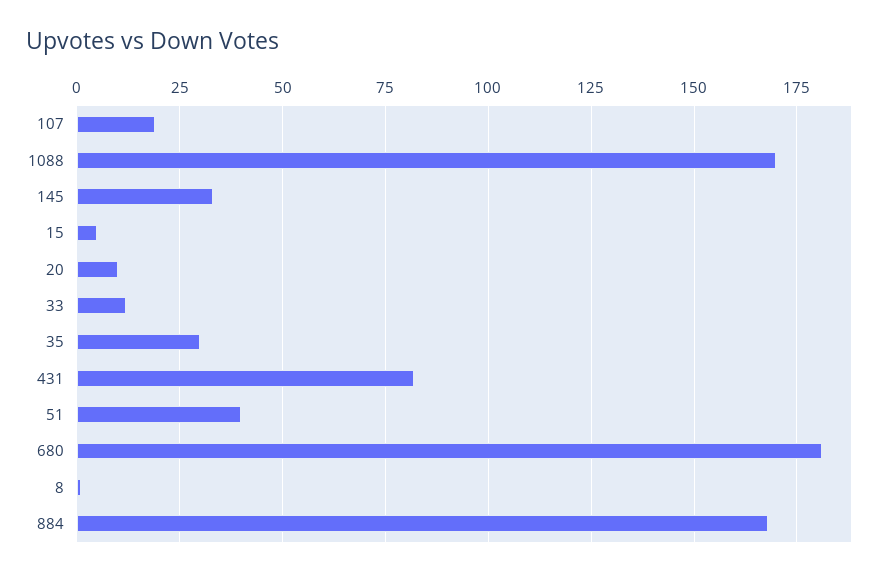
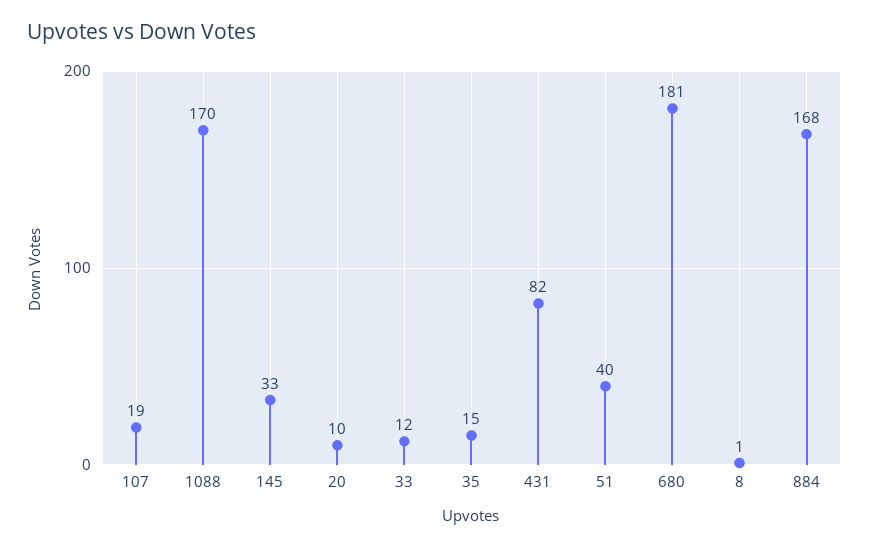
  {
    "107": 19,
    "1088": 170,
    "145": 33,
-   "15": 5,
    "20": 10,
    "33": 12,
-   "35": 30,
+   "35": 15,
    "431": 82,
    "51": 40,
    "680": 181,
    "8": 1,
    "884": 168
  }

